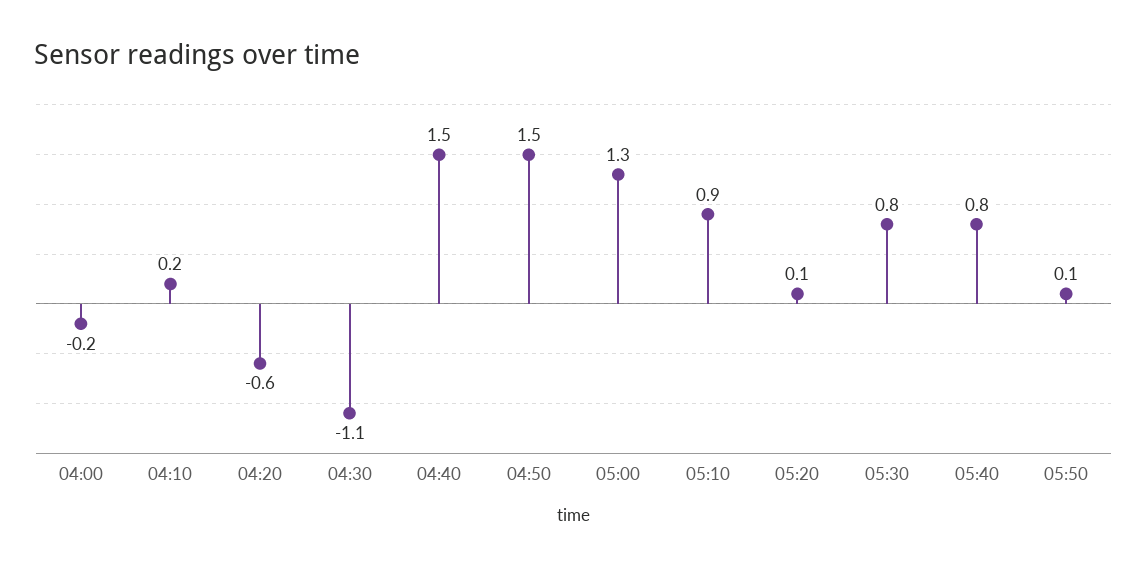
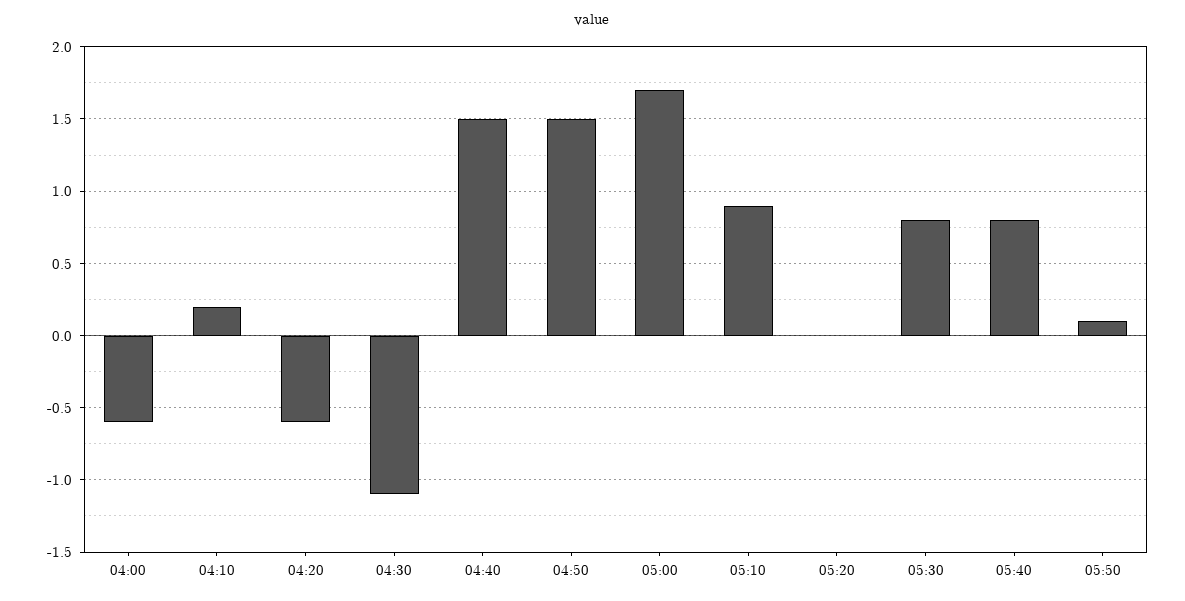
  {
-   "04:00": -0.2,
+   "04:00": -0.6,
    "04:10": 0.2,
    "04:20": -0.6,
    "04:30": -1.1,
    "04:40": 1.5,
    "04:50": 1.5,
-   "05:00": 1.3,
+   "05:00": 1.7,
    "05:10": 0.9,
-   "05:20": 0.1,
+   "05:20": 0,
    "05:30": 0.8,
    "05:40": 0.8,
    "05:50": 0.1
  }

